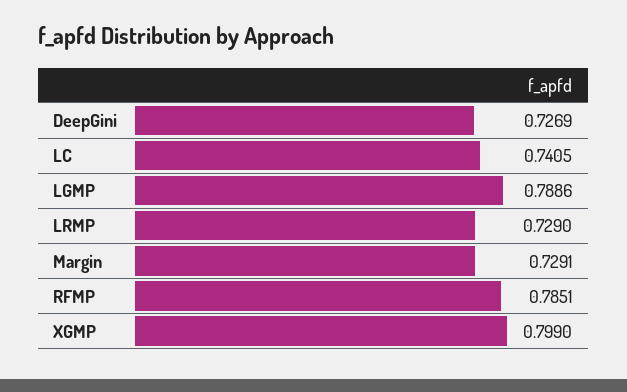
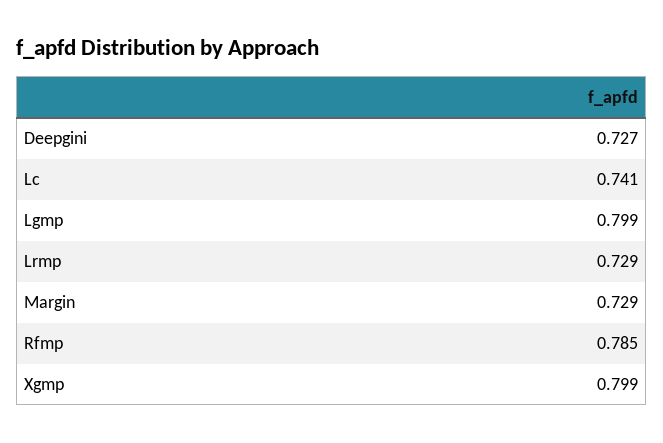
  {
    "DeepGini": 0.7269,
    "LC": 0.7405,
-   "LGMP": 0.7886,
+   "LGMP": 0.799,
    "LRMP": 0.729,
    "Margin": 0.7291,
    "RFMP": 0.7851,
    "XGMP": 0.799
  }

